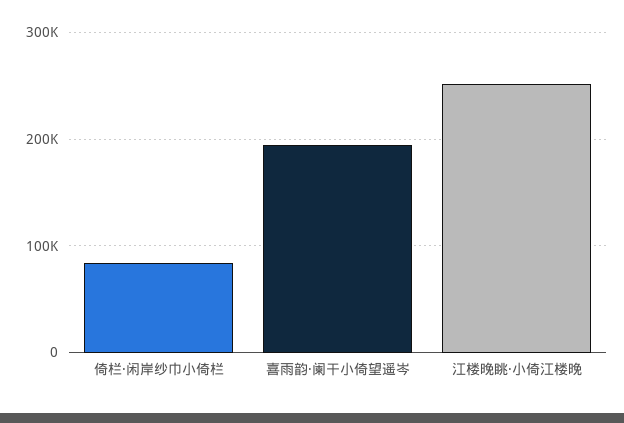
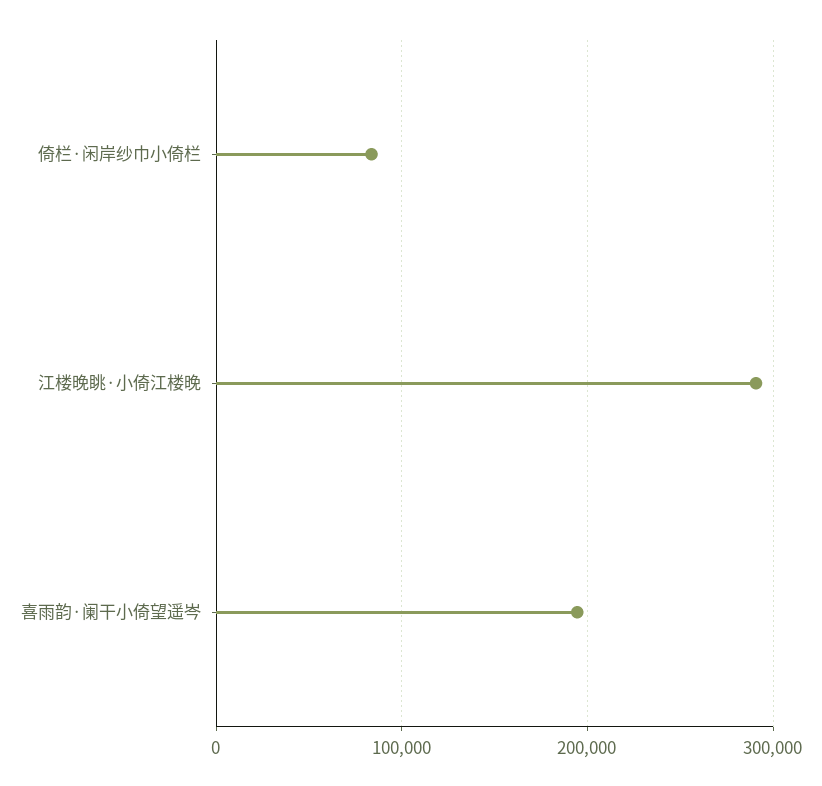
  {
    "倚栏·闲岸纱巾小倚栏": 80000,
    "喜雨韵·阑干小倚望遥岑": 190000,
-   "江楼晚眺·小倚江楼晚": 250000
+   "江楼晚眺·小倚江楼晚": 290000
  }

